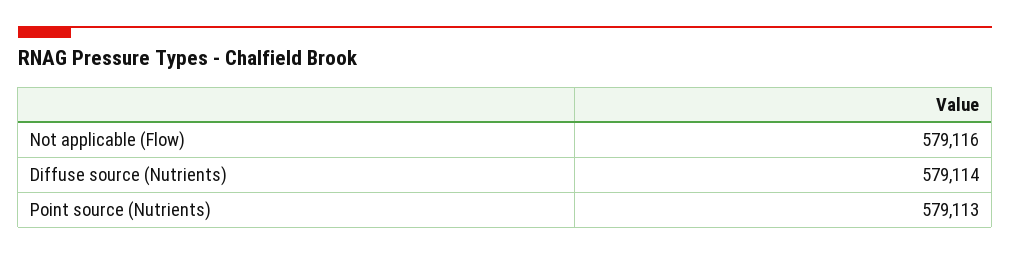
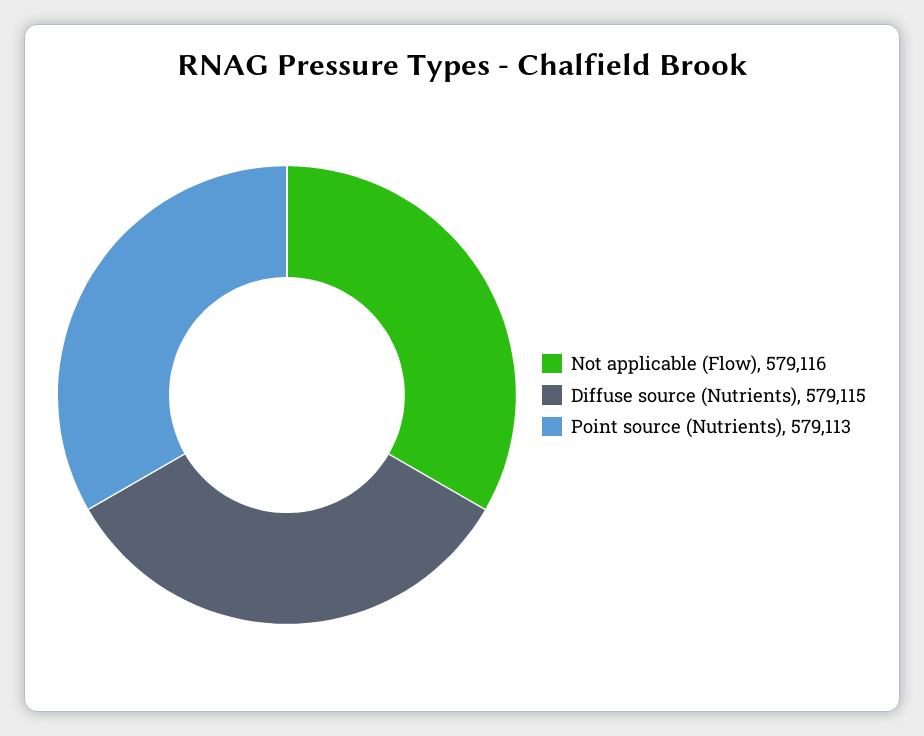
  {
    "Not applicable (Flow)": 579116,
-   "Diffuse source (Nutrients)": 579114,
+   "Diffuse source (Nutrients)": 579115,
    "Point source (Nutrients)": 579113
  }

